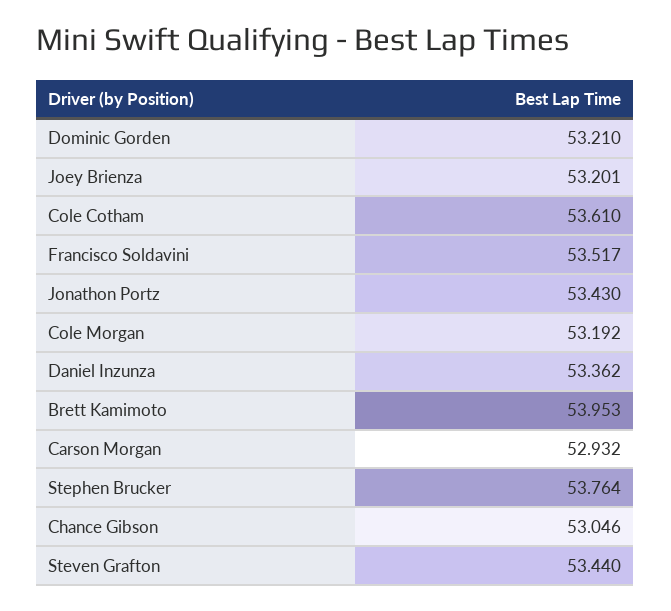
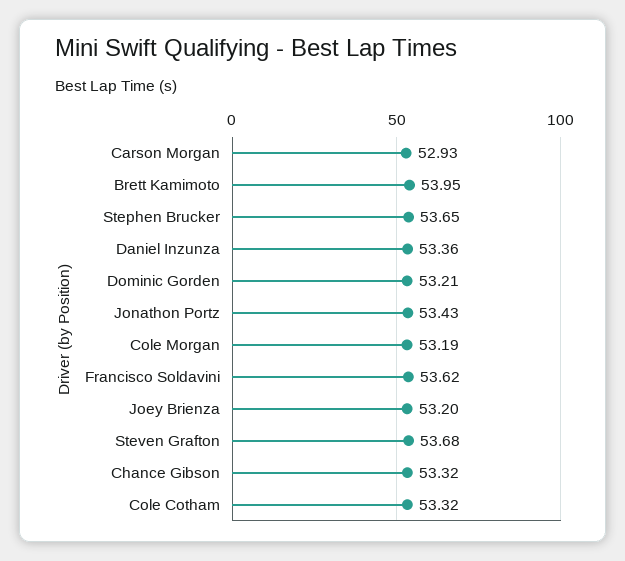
  {
    "Dominic Gorden": 53.21,
    "Joey Brienza": 53.201,
-   "Cole Cotham": 53.61,
+   "Cole Cotham": 53.32,
-   "Francisco Soldavini": 53.517,
+   "Francisco Soldavini": 53.62,
    "Jonathon Portz": 53.43,
    "Cole Morgan": 53.192,
    "Daniel Inzunza": 53.362,
    "Brett Kamimoto": 53.953,
    "Carson Morgan": 52.932,
-   "Stephen Brucker": 53.764,
+   "Stephen Brucker": 53.65,
-   "Chance Gibson": 53.046,
+   "Chance Gibson": 53.32,
-   "Steven Grafton": 53.44
+   "Steven Grafton": 53.68
  }

